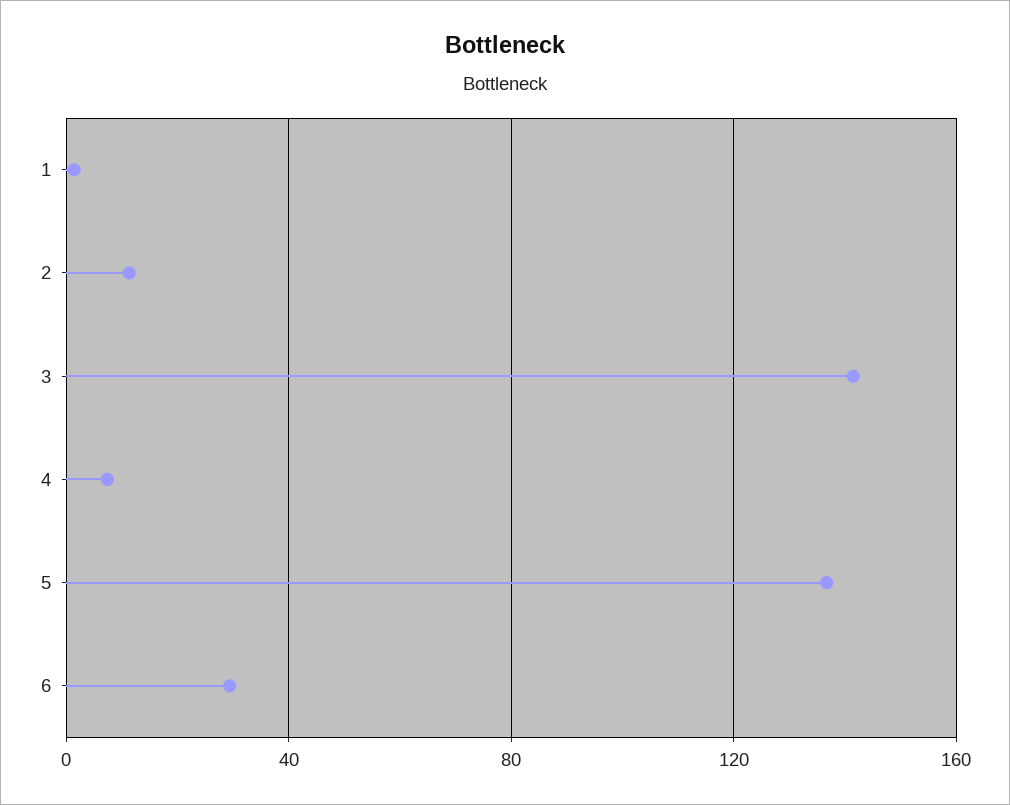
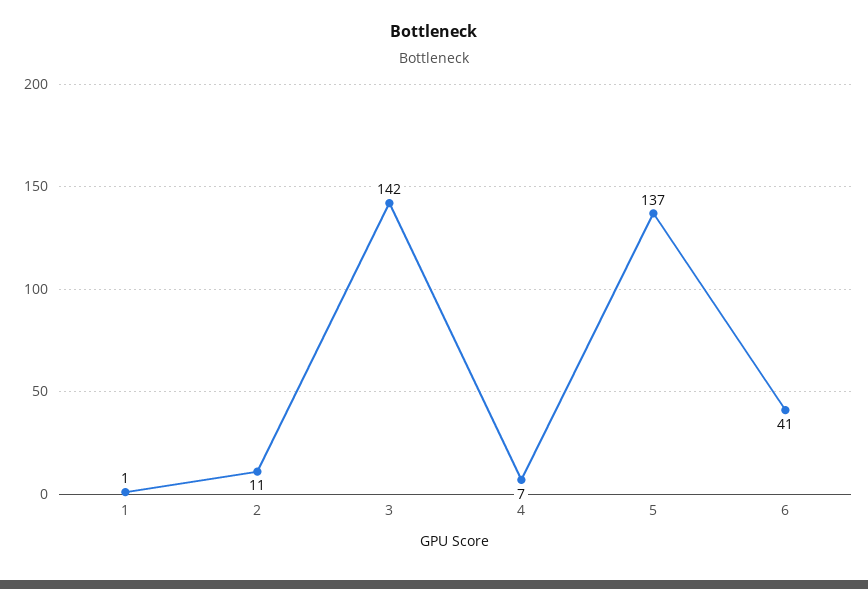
  {
    "1": 1,
    "2": 11,
    "3": 142,
    "4": 7,
    "5": 137,
-   "6": 30
+   "6": 41
  }

